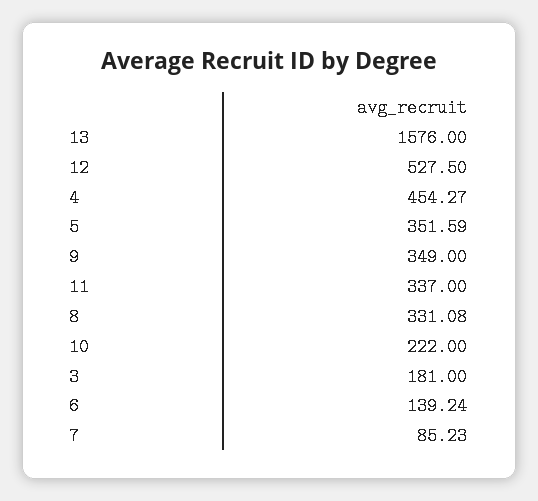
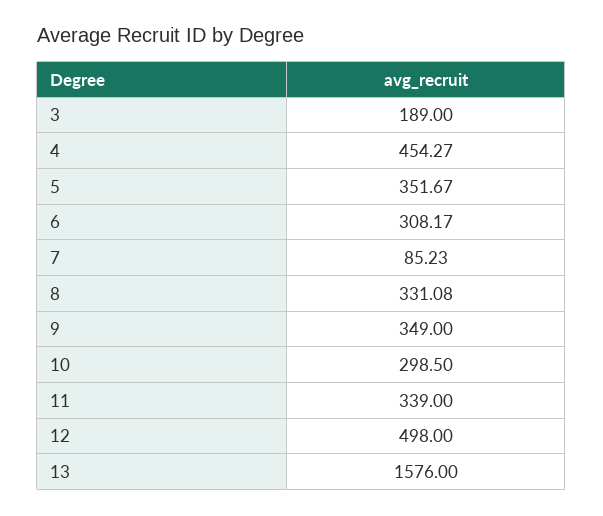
  {
    "13": 1576,
-   "12": 527.5,
+   "12": 498,
    "4": 454.27,
-   "5": 351.59,
+   "5": 351.67,
    "9": 349,
-   "11": 337,
+   "11": 339,
    "8": 331.08,
-   "10": 222,
+   "10": 298.5,
-   "3": 181,
+   "3": 189,
-   "6": 139.24,
+   "6": 308.17,
    "7": 85.23
  }

